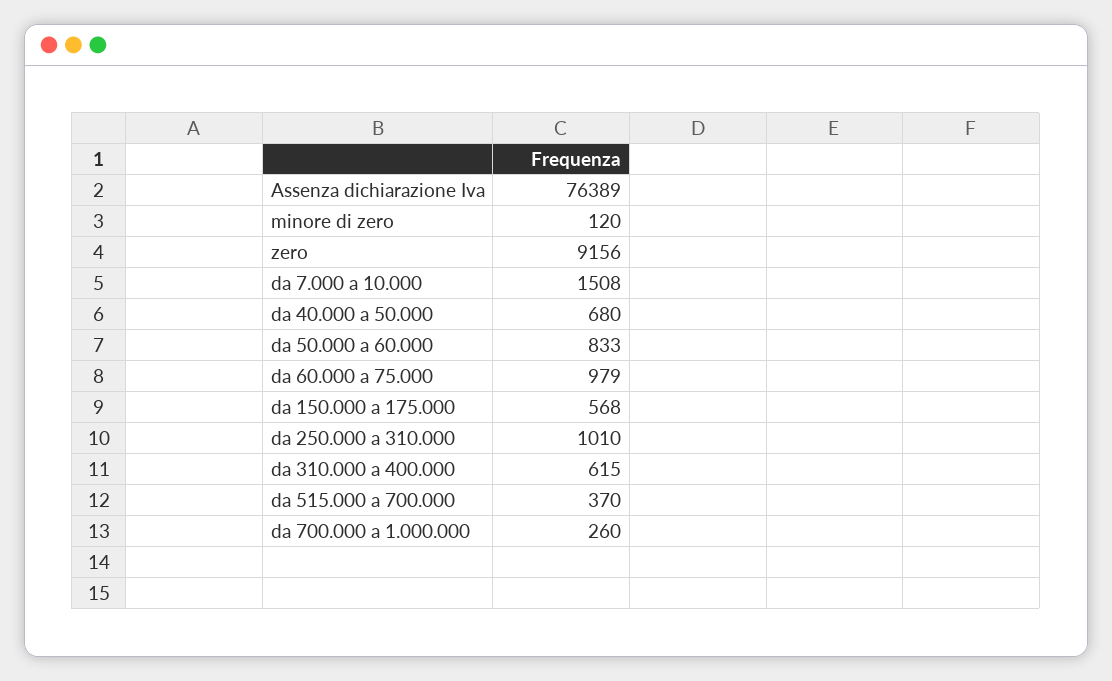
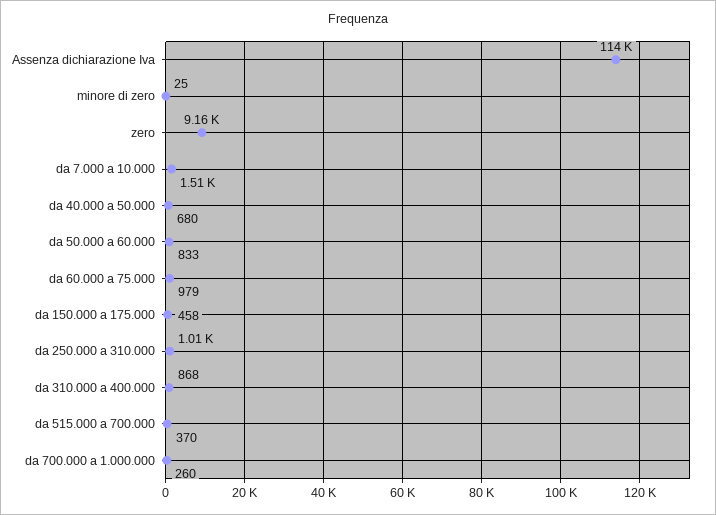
  {
-   "Assenza dichiarazione Iva": 76389,
+   "Assenza dichiarazione Iva": 114000,
-   "minore di zero": 120,
+   "minore di zero": 25,
    "zero": 9156,
    "da 7.000 a 10.000": 1508,
    "da 40.000 a 50.000": 680,
    "da 50.000 a 60.000": 833,
    "da 60.000 a 75.000": 979,
-   "da 150.000 a 175.000": 568,
+   "da 150.000 a 175.000": 458,
    "da 250.000 a 310.000": 1010,
-   "da 310.000 a 400.000": 615,
+   "da 310.000 a 400.000": 868,
    "da 515.000 a 700.000": 370,
    "da 700.000 a 1.000.000": 260
  }

